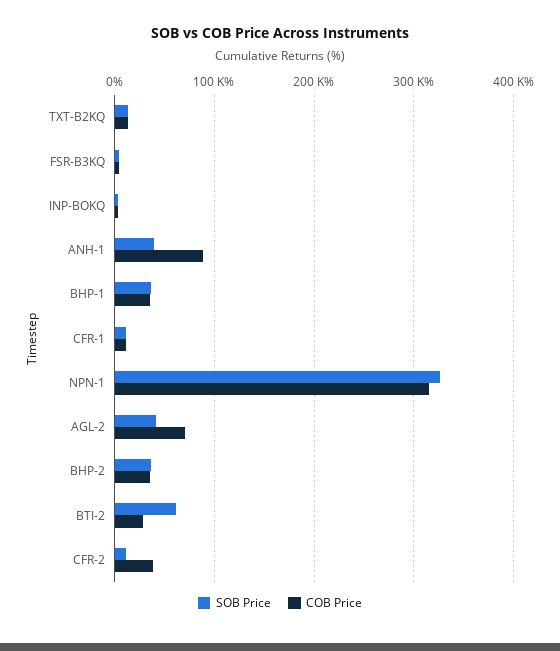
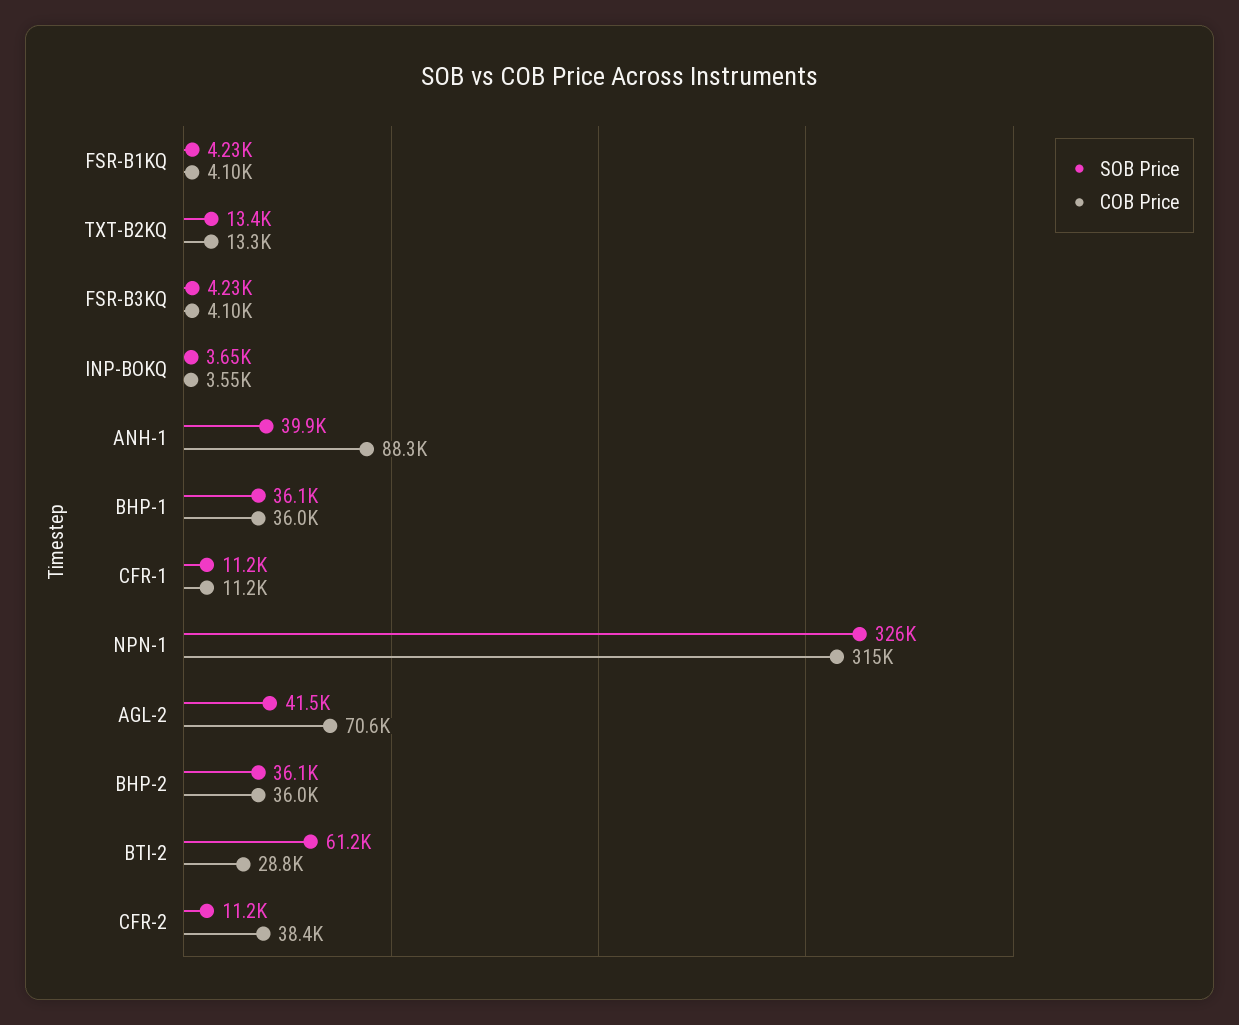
  {
    "SOB Price": {
      "TXT-B2KQ": 13400,
      "FSR-B3KQ": 4230,
      "INP-BOKQ": 3650,
      "ANH-1": 39900,
      "BHP-1": 36100,
      "CFR-1": 11200,
      "NPN-1": 326000,
      "AGL-2": 41500,
      "BHP-2": 36100,
      "BTI-2": 61200,
-     "CFR-2": 11200
+     "CFR-2": 11200,
+     "FSR-B1KQ": 4230
    },
    "COB Price": {
      "TXT-B2KQ": 13300,
      "FSR-B3KQ": 4100,
      "INP-BOKQ": 3550,
      "ANH-1": 88300,
      "BHP-1": 36000,
      "CFR-1": 11200,
      "NPN-1": 315000,
      "AGL-2": 70600,
      "BHP-2": 36000,
      "BTI-2": 28800,
-     "CFR-2": 38400
+     "CFR-2": 38400,
+     "FSR-B1KQ": 4100
    }
  }

